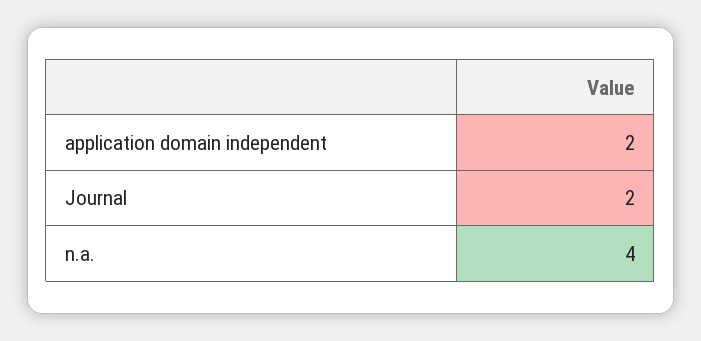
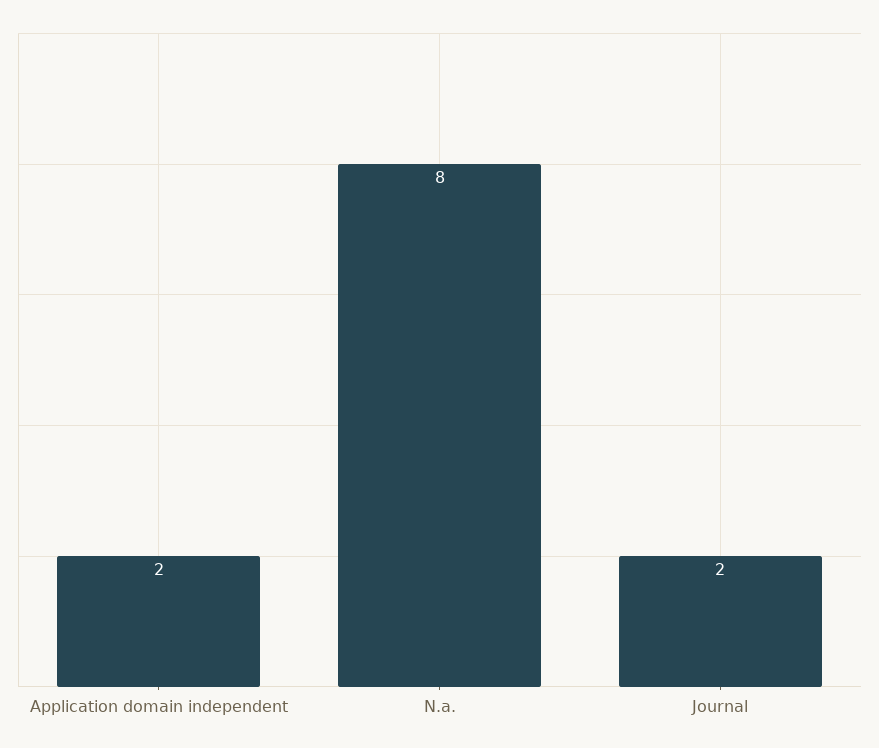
  {
    "application domain independent": 2,
    "Journal": 2,
-   "n.a.": 4
+   "n.a.": 8
  }

